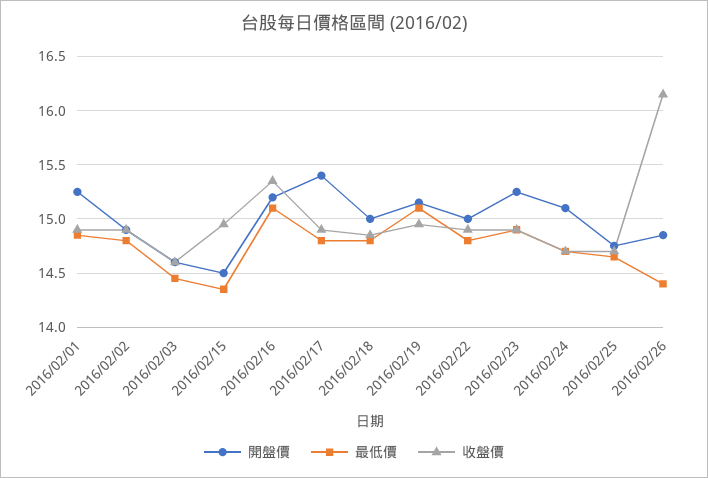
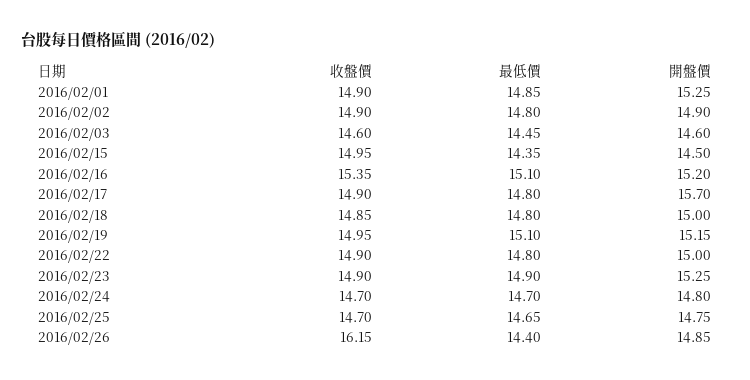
  {
    "開盤價": {
      "2016/02/01": 15.25,
      "2016/02/02": 14.9,
      "2016/02/03": 14.6,
      "2016/02/15": 14.5,
      "2016/02/16": 15.2,
-     "2016/02/17": 15.4,
+     "2016/02/17": 15.7,
      "2016/02/18": 15,
      "2016/02/19": 15.15,
      "2016/02/22": 15,
      "2016/02/23": 15.25,
-     "2016/02/24": 15.1,
+     "2016/02/24": 14.8,
      "2016/02/25": 14.75,
      "2016/02/26": 14.85
    },
    "最低價": {
      "2016/02/01": 14.85,
      "2016/02/02": 14.8,
      "2016/02/03": 14.45,
      "2016/02/15": 14.35,
      "2016/02/16": 15.1,
      "2016/02/17": 14.8,
      "2016/02/18": 14.8,
      "2016/02/19": 15.1,
      "2016/02/22": 14.8,
      "2016/02/23": 14.9,
      "2016/02/24": 14.7,
      "2016/02/25": 14.65,
      "2016/02/26": 14.4
    },
    "收盤價": {
      "2016/02/01": 14.9,
      "2016/02/02": 14.9,
      "2016/02/03": 14.6,
      "2016/02/15": 14.95,
      "2016/02/16": 15.35,
      "2016/02/17": 14.9,
      "2016/02/18": 14.85,
      "2016/02/19": 14.95,
      "2016/02/22": 14.9,
      "2016/02/23": 14.9,
      "2016/02/24": 14.7,
      "2016/02/25": 14.7,
      "2016/02/26": 16.15
    }
  }

